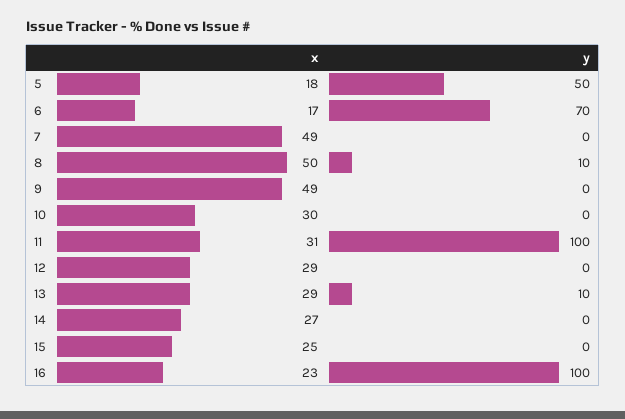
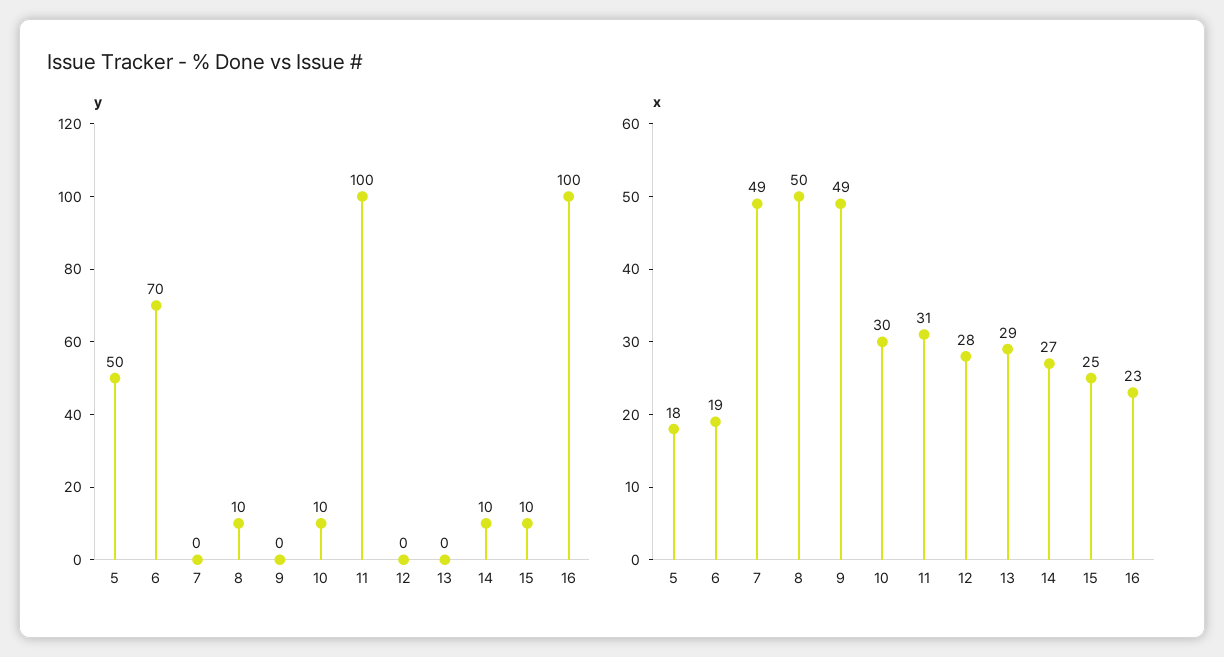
  {
    "x": {
      "5": 18,
-     "6": 17,
+     "6": 19,
      "7": 49,
      "8": 50,
      "9": 49,
      "10": 30,
      "11": 31,
-     "12": 29,
+     "12": 28,
      "13": 29,
      "14": 27,
      "15": 25,
      "16": 23
    },
    "y": {
      "5": 50,
      "6": 70,
      "7": 0,
      "8": 10,
      "9": 0,
-     "10": 0,
+     "10": 10,
      "11": 100,
      "12": 0,
-     "13": 10,
+     "13": 0,
-     "14": 0,
+     "14": 10,
-     "15": 0,
+     "15": 10,
      "16": 100
    }
  }

